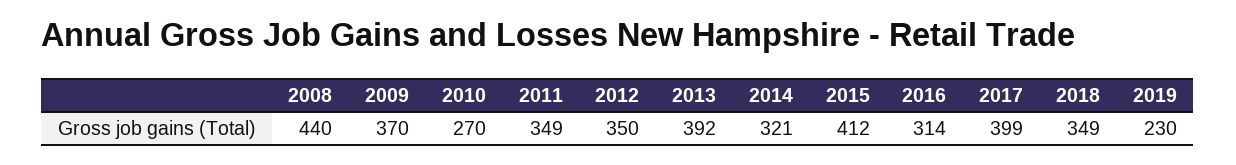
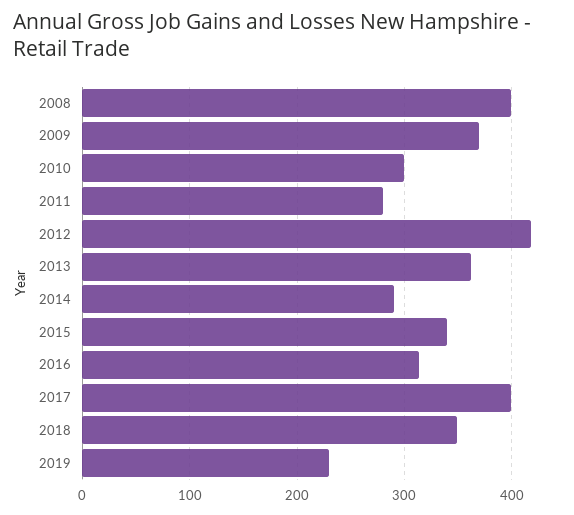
  {
-   "2008": 440,
+   "2008": 400,
    "2009": 370,
-   "2010": 270,
+   "2010": 300,
-   "2011": 349,
+   "2011": 280,
-   "2012": 350,
+   "2012": 420,
-   "2013": 392,
+   "2013": 360,
-   "2014": 321,
+   "2014": 290,
-   "2015": 412,
+   "2015": 340,
    "2016": 314,
    "2017": 399,
    "2018": 349,
    "2019": 230
  }

